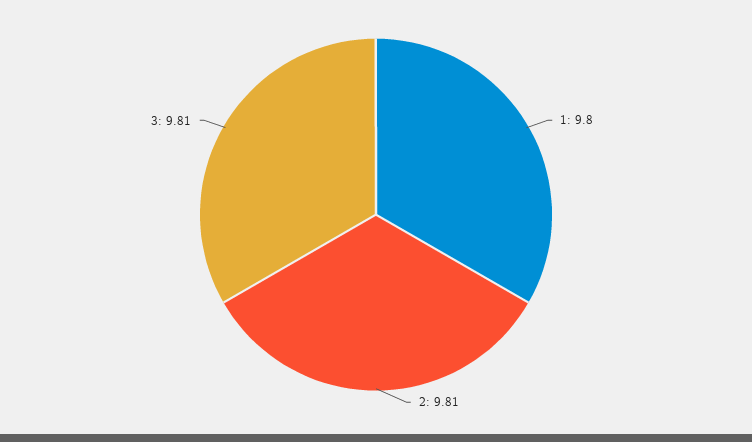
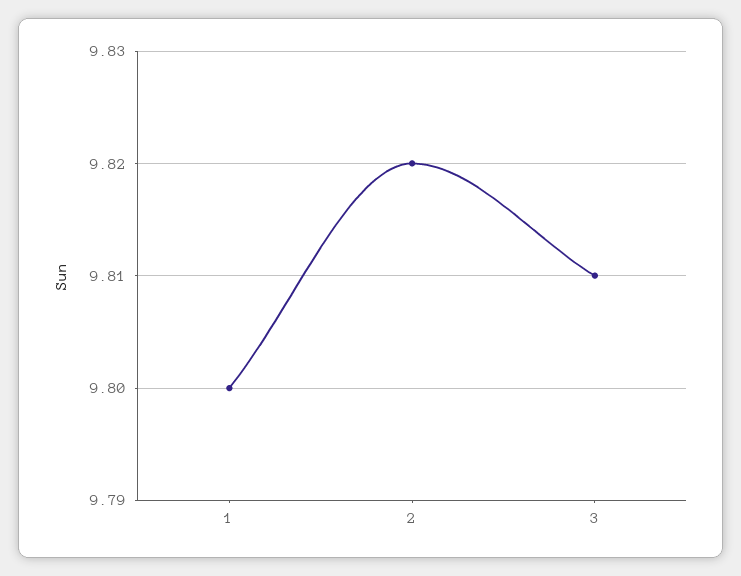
  {
    "1": 9.8,
-   "2": 9.81,
+   "2": 9.82,
    "3": 9.81
  }

